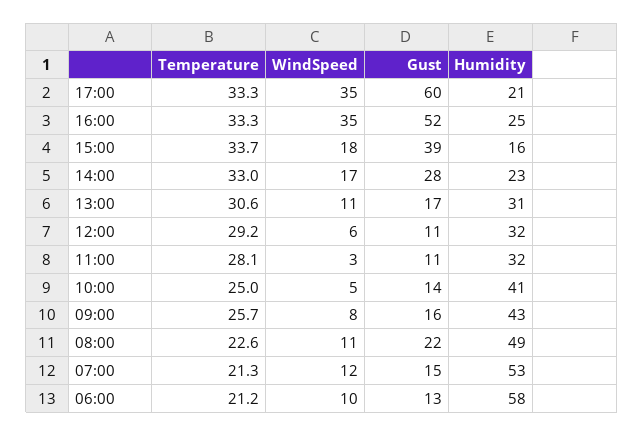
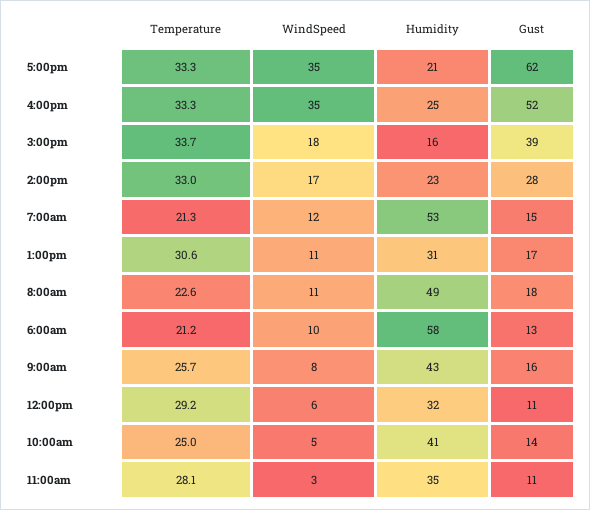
  {
    "Temperature": {
      "17:00": 33.3,
      "16:00": 33.3,
      "15:00": 33.7,
      "14:00": 33,
      "13:00": 30.6,
      "12:00": 29.2,
      "11:00": 28.1,
      "10:00": 25,
      "09:00": 25.7,
      "08:00": 22.6,
      "07:00": 21.3,
      "06:00": 21.2
    },
    "WindSpeed": {
      "17:00": 35,
      "16:00": 35,
      "15:00": 18,
      "14:00": 17,
      "13:00": 11,
      "12:00": 6,
      "11:00": 3,
      "10:00": 5,
      "09:00": 8,
      "08:00": 11,
      "07:00": 12,
      "06:00": 10
    },
    "Gust": {
-     "17:00": 60,
+     "17:00": 62,
      "16:00": 52,
      "15:00": 39,
      "14:00": 28,
      "13:00": 17,
      "12:00": 11,
      "11:00": 11,
      "10:00": 14,
      "09:00": 16,
-     "08:00": 22,
+     "08:00": 18,
      "07:00": 15,
      "06:00": 13
    },
    "Humidity": {
      "17:00": 21,
      "16:00": 25,
      "15:00": 16,
      "14:00": 23,
      "13:00": 31,
      "12:00": 32,
-     "11:00": 32,
+     "11:00": 35,
      "10:00": 41,
      "09:00": 43,
      "08:00": 49,
      "07:00": 53,
      "06:00": 58
    }
  }

